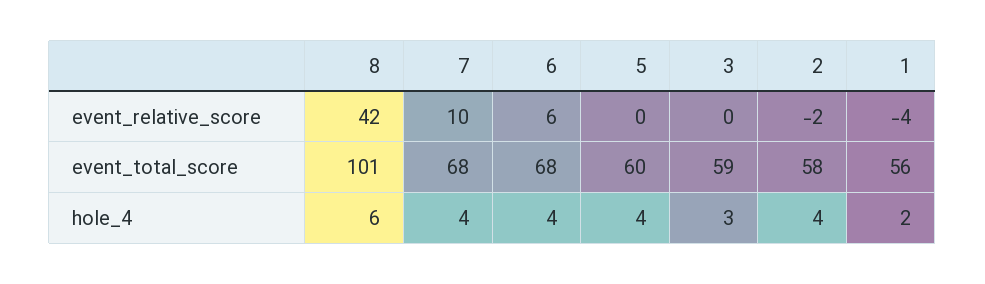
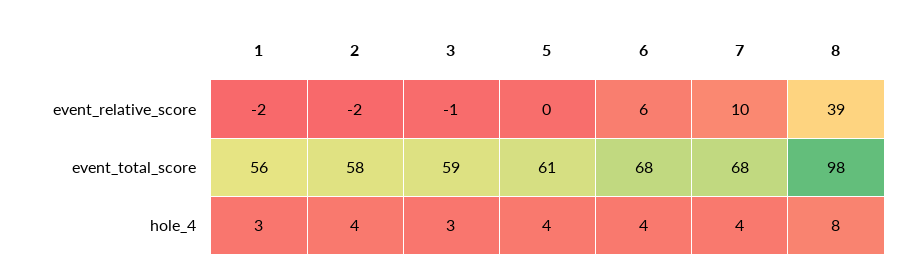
  {
    "8": {
-     "event_relative_score": 42,
+     "event_relative_score": 39,
-     "event_total_score": 101,
+     "event_total_score": 98,
-     "hole_4": 6
+     "hole_4": 8
    },
    "7": {
      "event_relative_score": 10,
      "event_total_score": 68,
      "hole_4": 4
    },
    "6": {
      "event_relative_score": 6,
      "event_total_score": 68,
      "hole_4": 4
    },
    "5": {
      "event_relative_score": 0,
-     "event_total_score": 60,
+     "event_total_score": 61,
      "hole_4": 4
    },
    "3": {
-     "event_relative_score": 0,
+     "event_relative_score": -1,
      "event_total_score": 59,
      "hole_4": 3
    },
    "2": {
      "event_relative_score": -2,
      "event_total_score": 58,
      "hole_4": 4
    },
    "1": {
-     "event_relative_score": -4,
+     "event_relative_score": -2,
      "event_total_score": 56,
-     "hole_4": 2
+     "hole_4": 3
    }
  }

